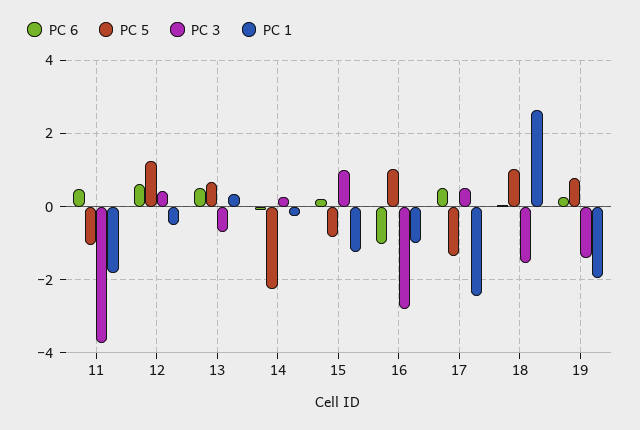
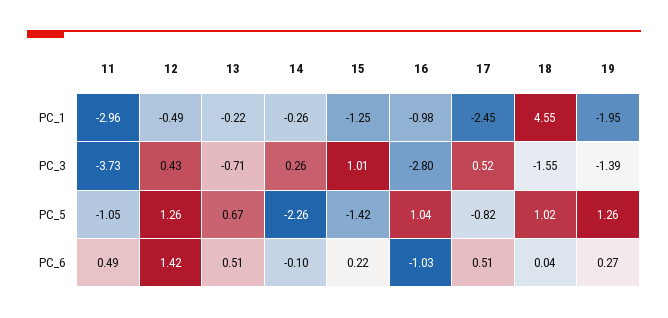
  {
    "PC 6": {
      "11": 0.49,
-     "12": 0.6,
+     "12": 1.42,
      "13": 0.51,
      "14": -0.1,
      "15": 0.22,
      "16": -1.03,
      "17": 0.51,
      "18": 0.04,
      "19": 0.27
    },
    "PC 5": {
      "11": -1.05,
      "12": 1.26,
      "13": 0.67,
      "14": -2.26,
-     "15": -0.8,
+     "15": -1.42,
      "16": 1.04,
-     "17": -1.4,
+     "17": -0.82,
      "18": 1.02,
-     "19": 0.8
+     "19": 1.26
    },
    "PC 3": {
      "11": -3.73,
      "12": 0.43,
      "13": -0.71,
      "14": 0.26,
      "15": 1.01,
      "16": -2.8,
      "17": 0.52,
      "18": -1.55,
      "19": -1.39
    },
    "PC 1": {
-     "11": -1.8,
+     "11": -2.96,
      "12": -0.49,
-     "13": 0.4,
+     "13": -0.22,
      "14": -0.26,
      "15": -1.25,
      "16": -0.98,
      "17": -2.45,
-     "18": 2.6,
+     "18": 4.55,
      "19": -1.95
    }
  }

